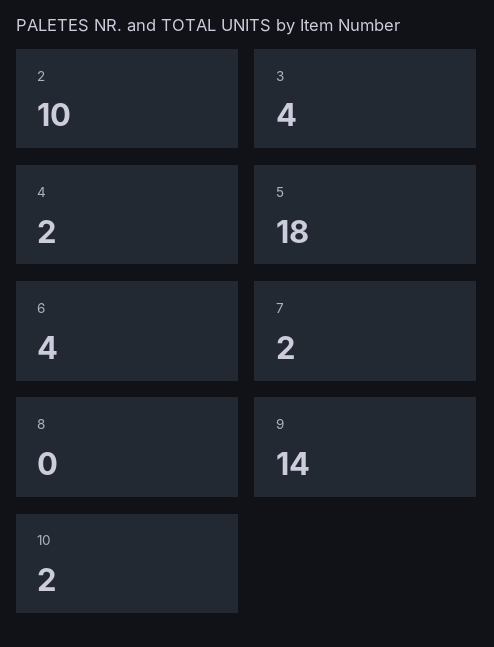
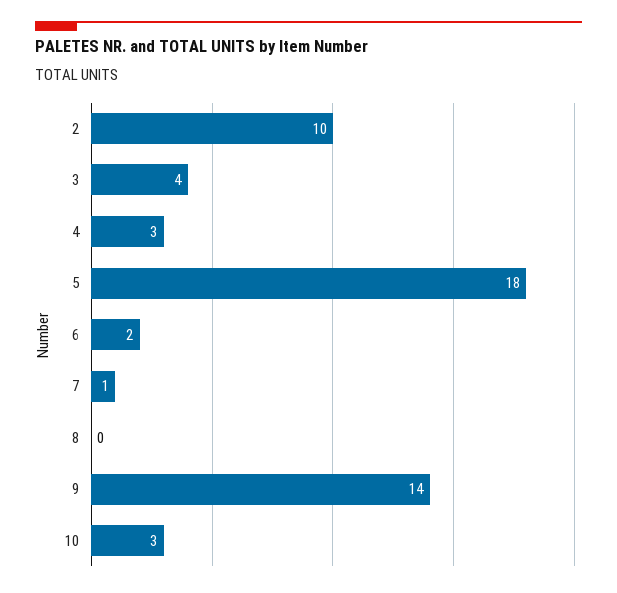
  {
    "2": 10,
    "3": 4,
-   "4": 2,
+   "4": 3,
    "5": 18,
-   "6": 4,
+   "6": 2,
-   "7": 2,
+   "7": 1,
    "8": 0,
    "9": 14,
-   "10": 2
+   "10": 3
  }

